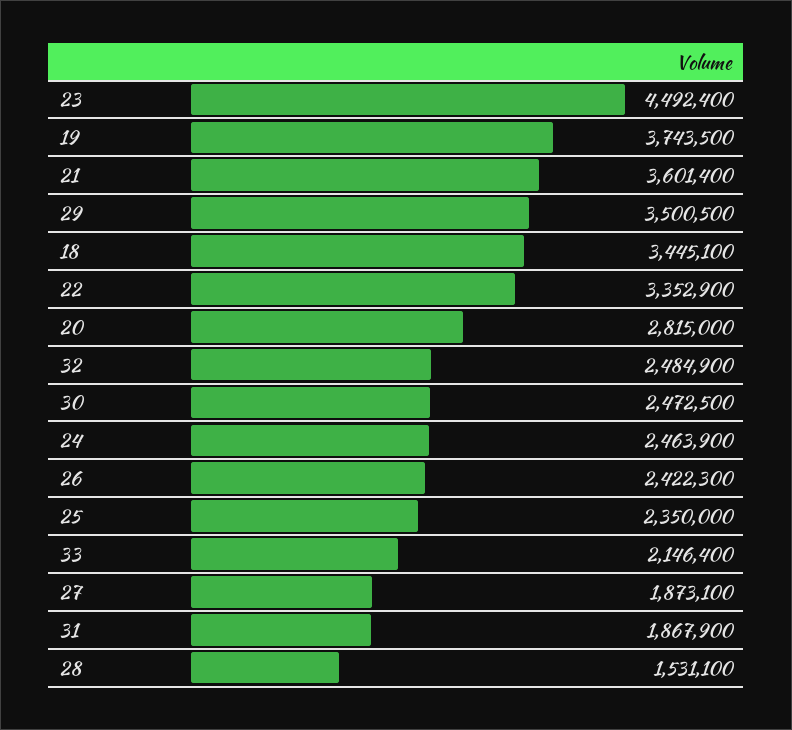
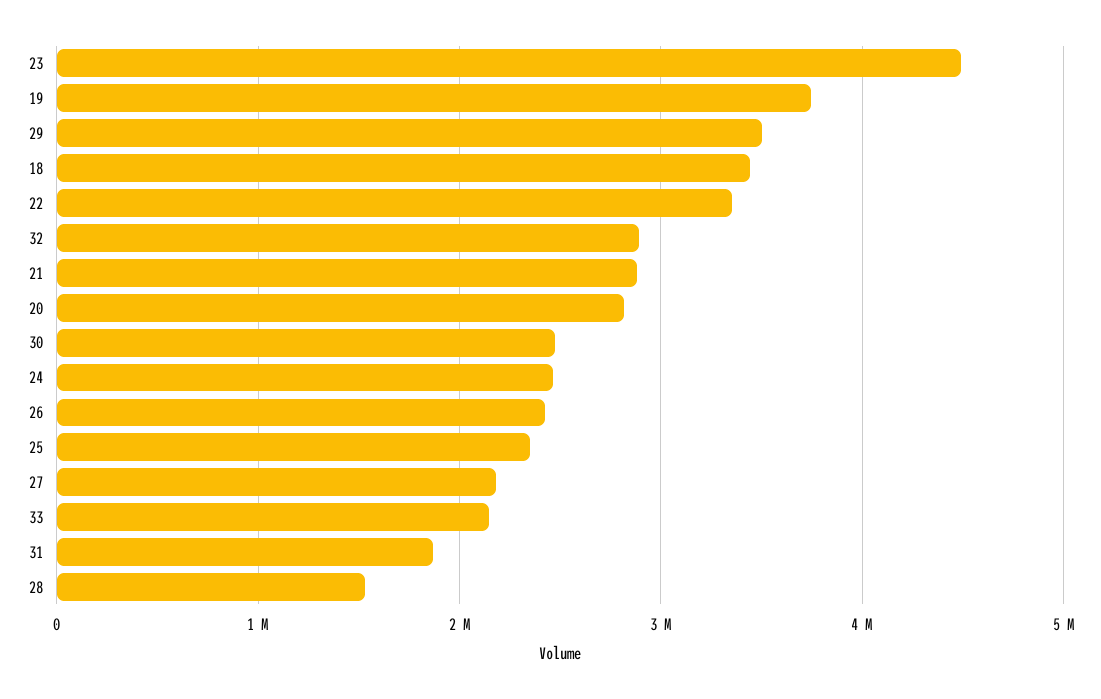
  {
    "23": 4492400,
    "19": 3743500,
-   "21": 3601400,
+   "21": 2900000,
    "29": 3500500,
    "18": 3445100,
    "22": 3352900,
    "20": 2815000,
-   "32": 2484900,
+   "32": 2900000,
    "30": 2472500,
    "24": 2463900,
    "26": 2422300,
    "25": 2350000,
    "33": 2146400,
-   "27": 1873100,
+   "27": 2200000,
    "31": 1867900,
    "28": 1531100
  }

